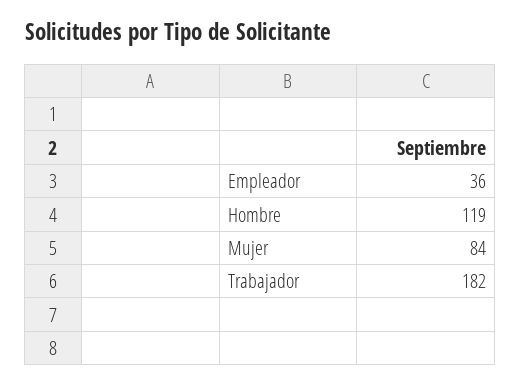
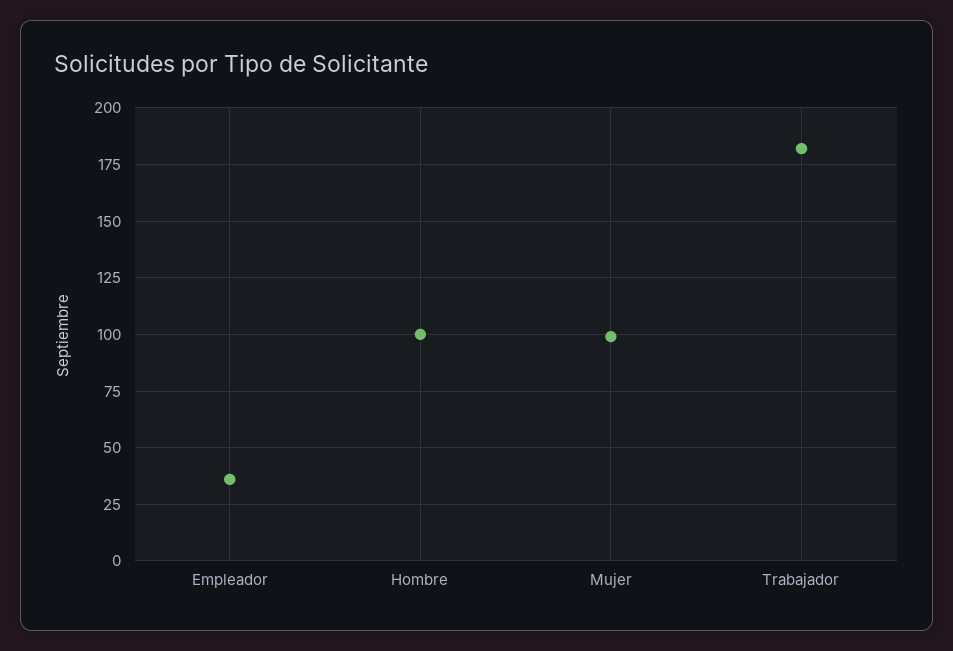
  {
    "Empleador": 36,
-   "Hombre": 119,
+   "Hombre": 100,
-   "Mujer": 84,
+   "Mujer": 100,
    "Trabajador": 182
  }

